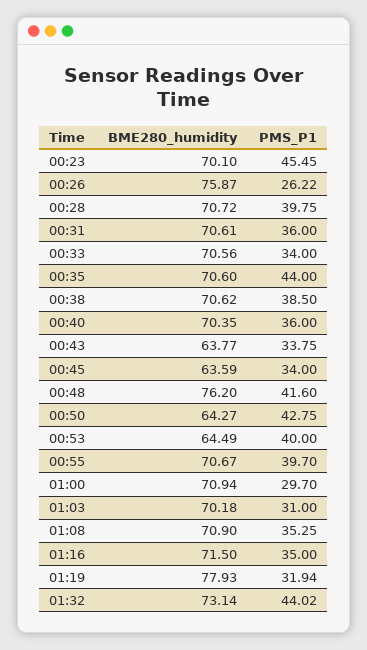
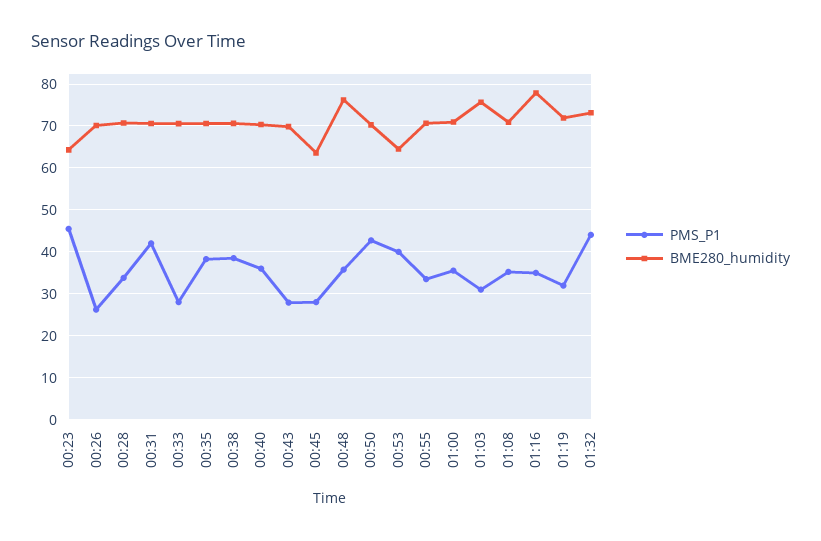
  {
    "BME280_humidity": {
-     "00:23": 70.1,
+     "00:23": 64,
-     "00:26": 75.87,
+     "00:26": 70,
      "00:28": 70.72,
      "00:31": 70.61,
      "00:33": 70.56,
      "00:35": 70.6,
      "00:38": 70.62,
      "00:40": 70.35,
-     "00:43": 63.77,
+     "00:43": 70,
      "00:45": 63.59,
      "00:48": 76.2,
-     "00:50": 64.27,
+     "00:50": 70,
      "00:53": 64.49,
      "00:55": 70.67,
      "01:00": 70.94,
-     "01:03": 70.18,
+     "01:03": 76,
      "01:08": 70.9,
-     "01:16": 71.5,
+     "01:16": 78,
-     "01:19": 77.93,
+     "01:19": 72,
      "01:32": 73.14
    },
    "PMS_P1": {
      "00:23": 45.45,
      "00:26": 26.22,
-     "00:28": 39.75,
+     "00:28": 34,
-     "00:31": 36,
+     "00:31": 42,
-     "00:33": 34,
+     "00:33": 28,
-     "00:35": 44,
+     "00:35": 38,
      "00:38": 38.5,
      "00:40": 36,
-     "00:43": 33.75,
+     "00:43": 28,
-     "00:45": 34,
+     "00:45": 28,
-     "00:48": 41.6,
+     "00:48": 36,
      "00:50": 42.75,
      "00:53": 40,
-     "00:55": 39.7,
+     "00:55": 34,
-     "01:00": 29.7,
+     "01:00": 36,
      "01:03": 31,
      "01:08": 35.25,
      "01:16": 35,
      "01:19": 31.94,
      "01:32": 44.02
    }
  }

